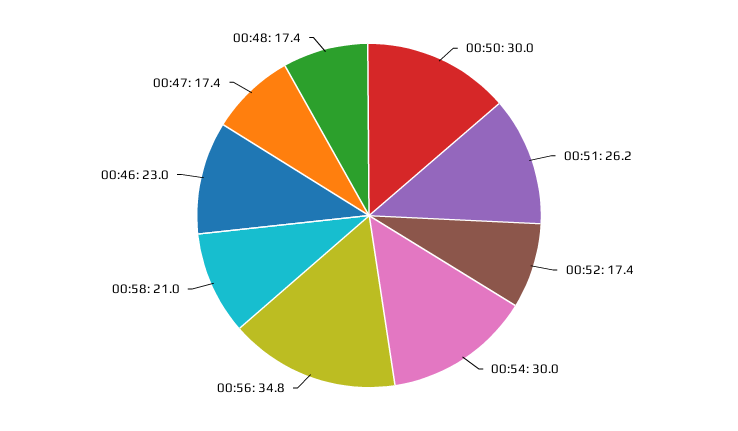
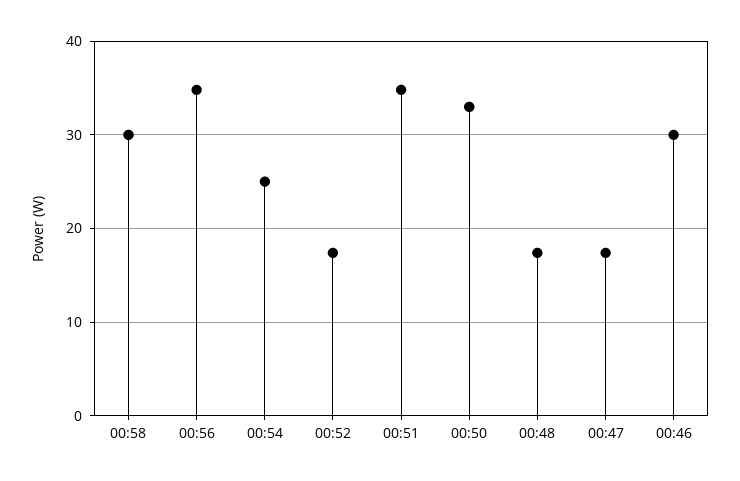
  {
-   "00:50": 30,
+   "00:50": 33,
-   "00:51": 26.2,
+   "00:51": 35,
    "00:52": 17.4,
-   "00:54": 30,
+   "00:54": 25,
    "00:56": 34.8,
-   "00:58": 21,
+   "00:58": 30,
-   "00:46": 23,
+   "00:46": 30,
    "00:47": 17.4,
    "00:48": 17.4
  }

